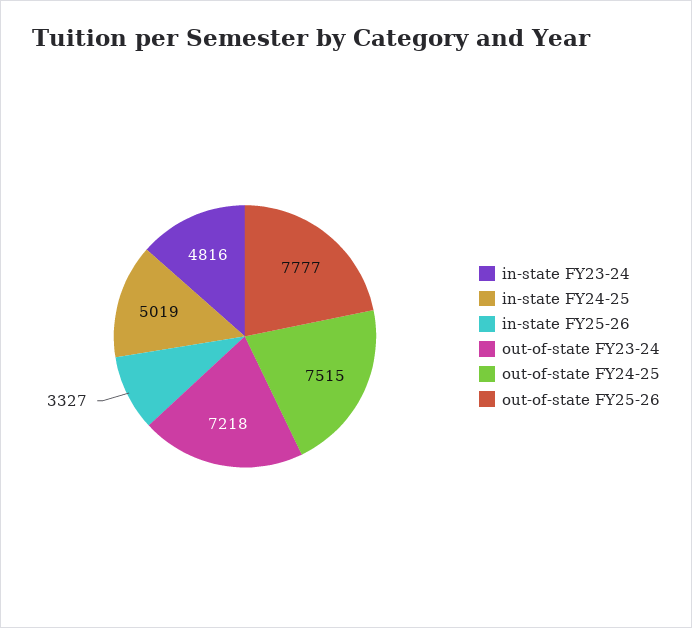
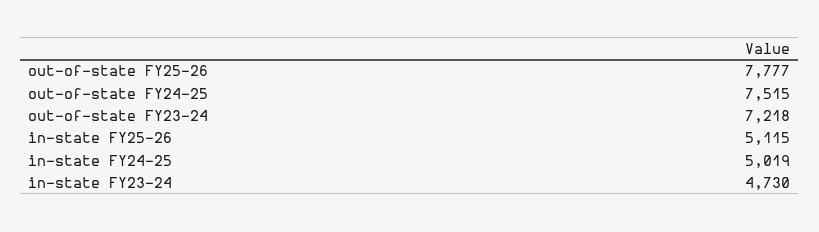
  {
-   "in-state FY23-24": 4816,
+   "in-state FY23-24": 4730,
    "in-state FY24-25": 5019,
-   "in-state FY25-26": 3327,
+   "in-state FY25-26": 5115,
    "out-of-state FY23-24": 7218,
    "out-of-state FY24-25": 7515,
    "out-of-state FY25-26": 7777
  }

